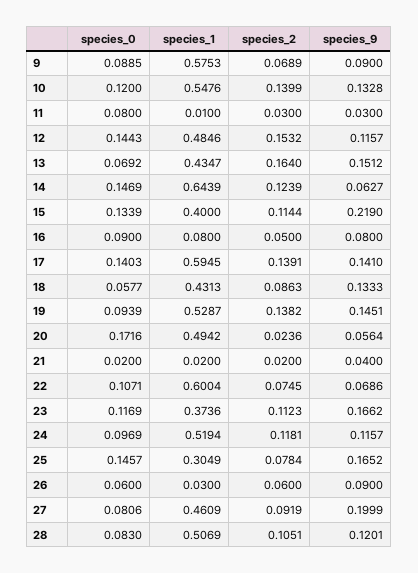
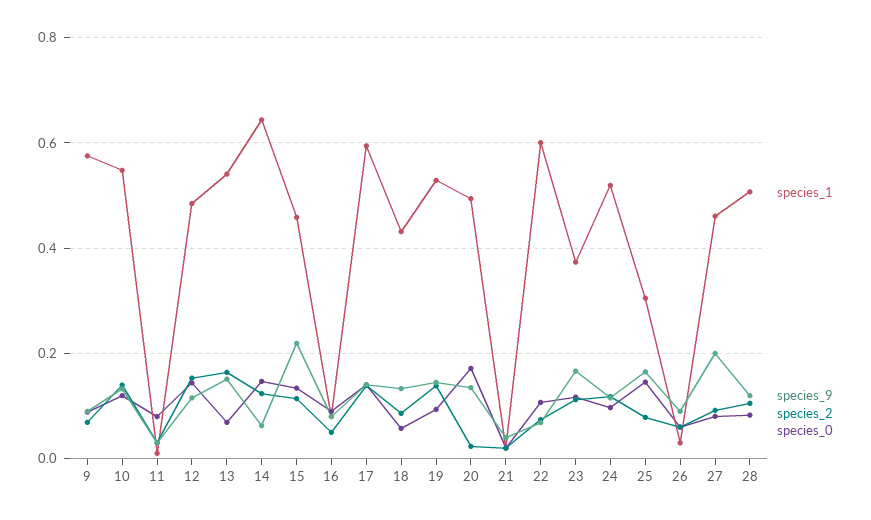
  {
    "species_0": {
      "9": 0.0885,
      "10": 0.12,
      "11": 0.08,
      "12": 0.1443,
      "13": 0.0692,
      "14": 0.1469,
      "15": 0.1339,
      "16": 0.09,
      "17": 0.1403,
      "18": 0.0577,
      "19": 0.0939,
      "20": 0.1716,
      "21": 0.02,
      "22": 0.1071,
      "23": 0.1169,
      "24": 0.0969,
      "25": 0.1457,
      "26": 0.06,
      "27": 0.0806,
      "28": 0.083
    },
    "species_1": {
      "9": 0.5753,
      "10": 0.5476,
      "11": 0.01,
      "12": 0.4846,
-     "13": 0.4347,
+     "13": 0.54,
      "14": 0.6439,
-     "15": 0.4,
+     "15": 0.46,
      "16": 0.08,
      "17": 0.5945,
      "18": 0.4313,
      "19": 0.5287,
      "20": 0.4942,
      "21": 0.02,
      "22": 0.6004,
      "23": 0.3736,
      "24": 0.5194,
      "25": 0.3049,
      "26": 0.03,
      "27": 0.4609,
      "28": 0.5069
    },
    "species_2": {
      "9": 0.0689,
      "10": 0.1399,
      "11": 0.03,
      "12": 0.1532,
      "13": 0.164,
      "14": 0.1239,
      "15": 0.1144,
      "16": 0.05,
      "17": 0.1391,
      "18": 0.0863,
      "19": 0.1382,
      "20": 0.0236,
      "21": 0.02,
      "22": 0.0745,
      "23": 0.1123,
      "24": 0.1181,
      "25": 0.0784,
      "26": 0.06,
      "27": 0.0919,
      "28": 0.1051
    },
    "species_9": {
      "9": 0.09,
      "10": 0.1328,
      "11": 0.03,
      "12": 0.1157,
      "13": 0.1512,
      "14": 0.0627,
      "15": 0.219,
      "16": 0.08,
      "17": 0.141,
      "18": 0.1333,
      "19": 0.1451,
-     "20": 0.0564,
+     "20": 0.14,
      "21": 0.04,
      "22": 0.0686,
      "23": 0.1662,
      "24": 0.1157,
      "25": 0.1652,
      "26": 0.09,
      "27": 0.1999,
      "28": 0.1201
    }
  }

